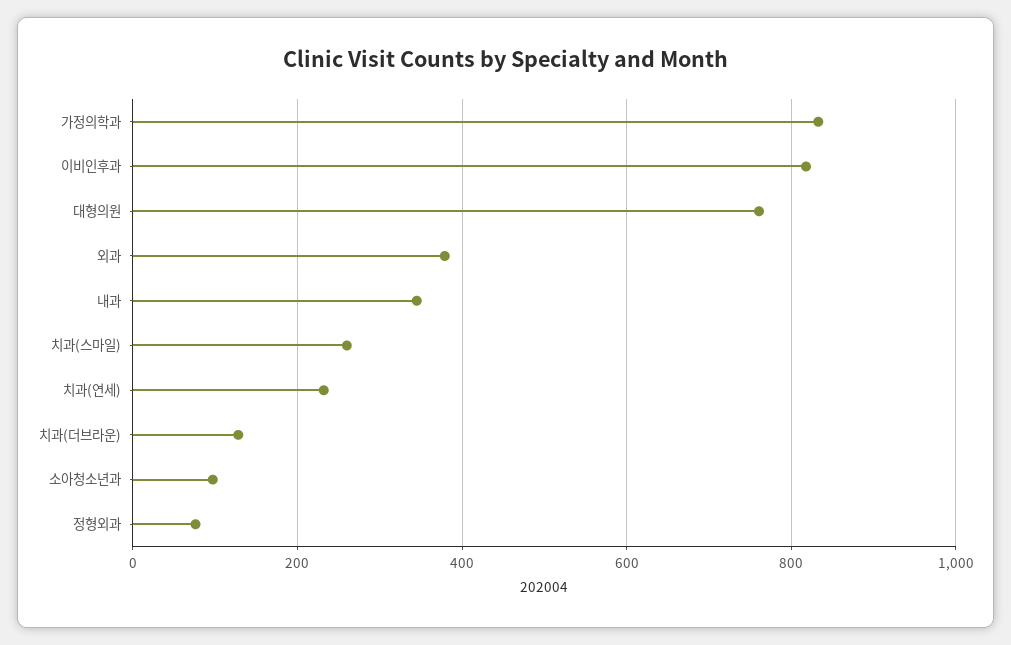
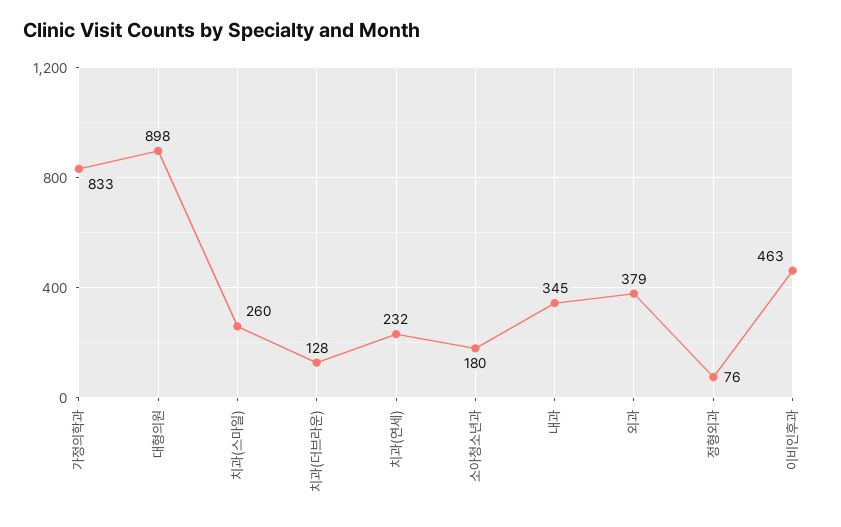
  {
    "가정의학과": 833,
-   "이비인후과": 820,
+   "이비인후과": 463,
-   "대형의원": 760,
+   "대형의원": 898,
    "외과": 379,
    "내과": 345,
    "치과(스마일)": 260,
    "치과(연세)": 232,
    "치과(더브라운)": 128,
-   "소아청소년과": 100,
+   "소아청소년과": 180,
    "정형외과": 76
  }

